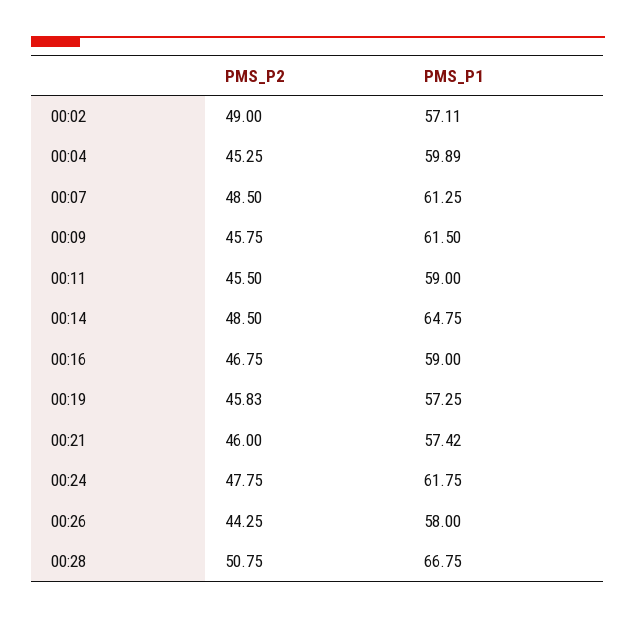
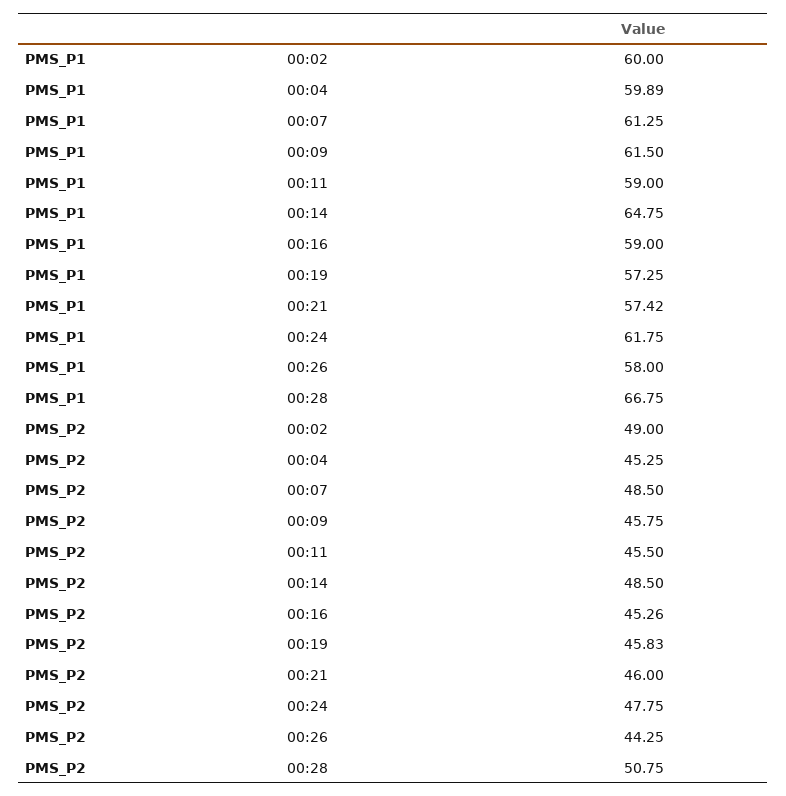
  {
    "PMS_P2": {
      "00:02": 49,
      "00:04": 45.25,
      "00:07": 48.5,
      "00:09": 45.75,
      "00:11": 45.5,
      "00:14": 48.5,
-     "00:16": 46.75,
+     "00:16": 45.26,
      "00:19": 45.83,
      "00:21": 46,
      "00:24": 47.75,
      "00:26": 44.25,
      "00:28": 50.75
    },
    "PMS_P1": {
-     "00:02": 57.11,
+     "00:02": 60,
      "00:04": 59.89,
      "00:07": 61.25,
      "00:09": 61.5,
      "00:11": 59,
      "00:14": 64.75,
      "00:16": 59,
      "00:19": 57.25,
      "00:21": 57.42,
      "00:24": 61.75,
      "00:26": 58,
      "00:28": 66.75
    }
  }

